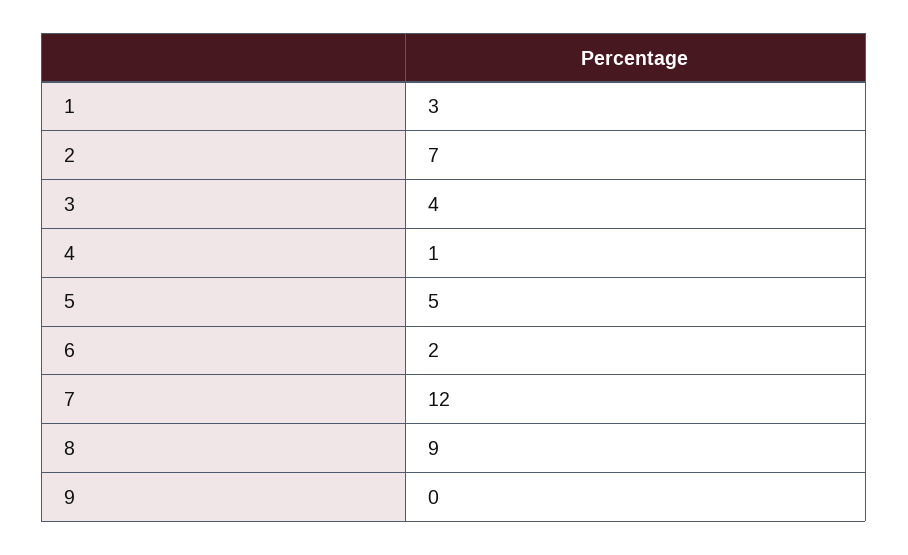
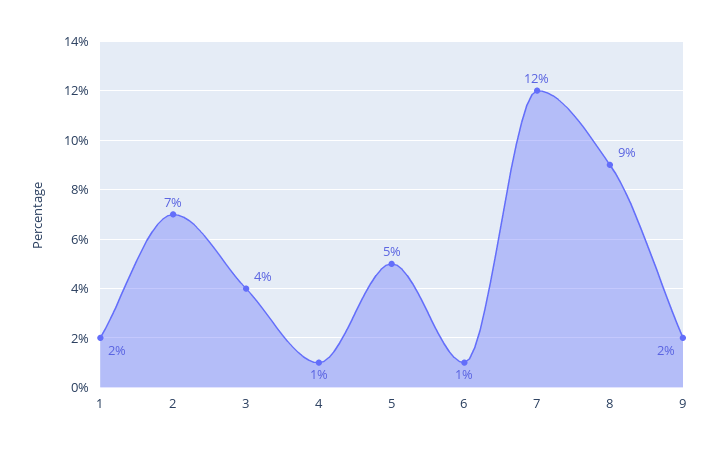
  {
-   "1": 3,
+   "1": 2,
    "2": 7,
    "3": 4,
    "4": 1,
    "5": 5,
-   "6": 2,
+   "6": 1,
    "7": 12,
    "8": 9,
-   "9": 0
+   "9": 2
  }

